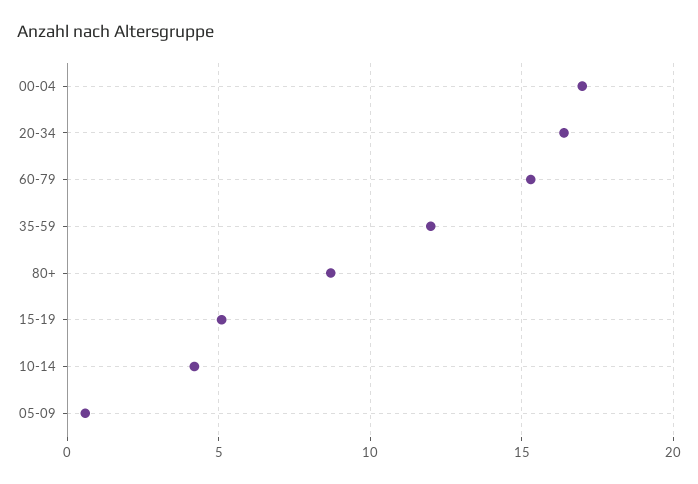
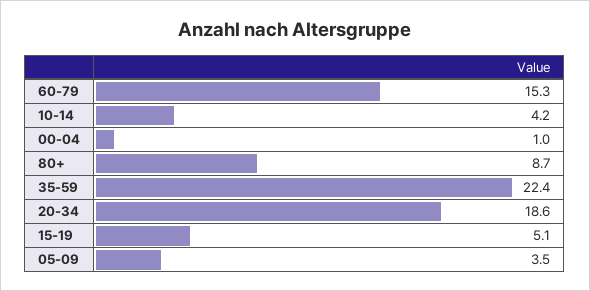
  {
-   "00-04": 17,
+   "00-04": 1,
-   "20-34": 16.5,
+   "20-34": 18.6,
    "60-79": 15.3,
-   "35-59": 12,
+   "35-59": 22.4,
    "80+": 8.7,
    "15-19": 5.1,
    "10-14": 4.2,
-   "05-09": 0.5
+   "05-09": 3.5
  }

